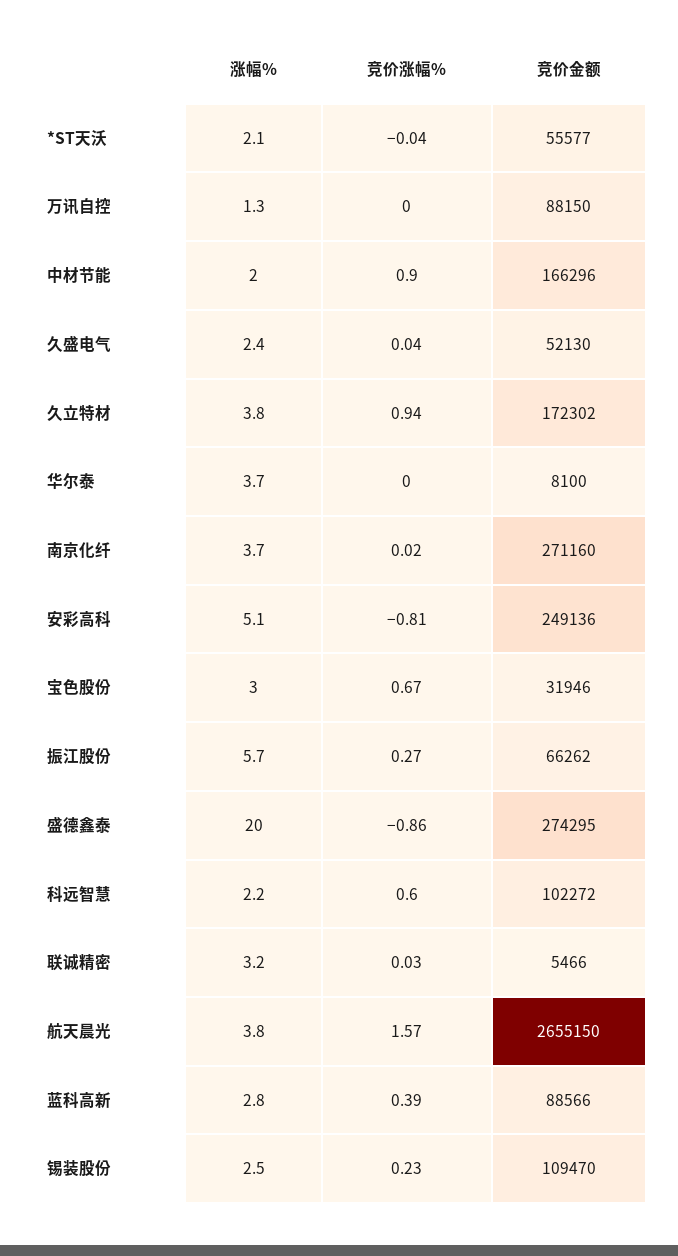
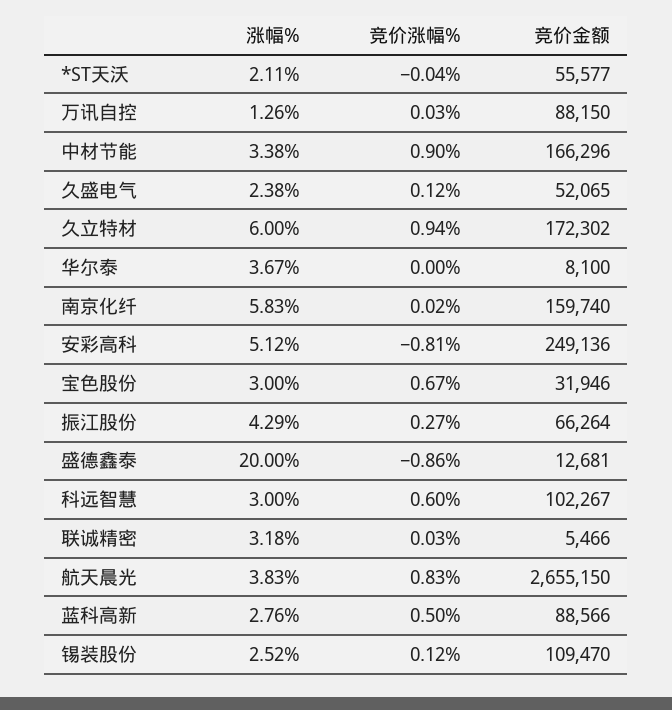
  {
    "涨幅%": {
      "*ST天沃": 2.11,
      "万讯自控": 1.26,
-     "中材节能": 2,
+     "中材节能": 3.38,
      "久盛电气": 2.38,
-     "久立特材": 3.8,
+     "久立特材": 6,
      "华尔泰": 3.67,
-     "南京化纤": 3.7,
+     "南京化纤": 5.83,
      "安彩高科": 5.12,
      "宝色股份": 3,
-     "振江股份": 5.7,
+     "振江股份": 4.29,
      "盛德鑫泰": 20,
-     "科远智慧": 2.2,
+     "科远智慧": 3,
      "联诚精密": 3.18,
      "航天晨光": 3.83,
      "蓝科高新": 2.76,
      "锡装股份": 2.52
    },
    "竞价涨幅%": {
      "*ST天沃": -0.04,
-     "万讯自控": 0,
+     "万讯自控": 0.03,
      "中材节能": 0.9,
-     "久盛电气": 0.04,
+     "久盛电气": 0.12,
      "久立特材": 0.94,
      "华尔泰": 0,
      "南京化纤": 0.02,
      "安彩高科": -0.81,
      "宝色股份": 0.67,
      "振江股份": 0.27,
      "盛德鑫泰": -0.86,
      "科远智慧": 0.6,
      "联诚精密": 0.03,
-     "航天晨光": 1.57,
+     "航天晨光": 0.83,
-     "蓝科高新": 0.39,
+     "蓝科高新": 0.5,
-     "锡装股份": 0.23
+     "锡装股份": 0.12
    },
    "竞价金额": {
      "*ST天沃": 55577,
      "万讯自控": 88150,
      "中材节能": 166296,
-     "久盛电气": 52130,
+     "久盛电气": 52065,
      "久立特材": 172302,
      "华尔泰": 8100,
-     "南京化纤": 271160,
+     "南京化纤": 159740,
      "安彩高科": 249136,
      "宝色股份": 31946,
-     "振江股份": 66262,
+     "振江股份": 66264,
-     "盛德鑫泰": 274295,
+     "盛德鑫泰": 12681,
-     "科远智慧": 102272,
+     "科远智慧": 102267,
      "联诚精密": 5466,
      "航天晨光": 2655150,
      "蓝科高新": 88566,
      "锡装股份": 109470
    }
  }

